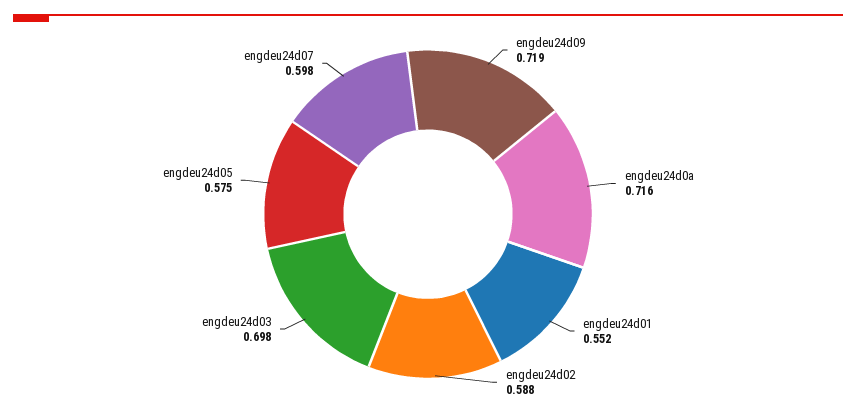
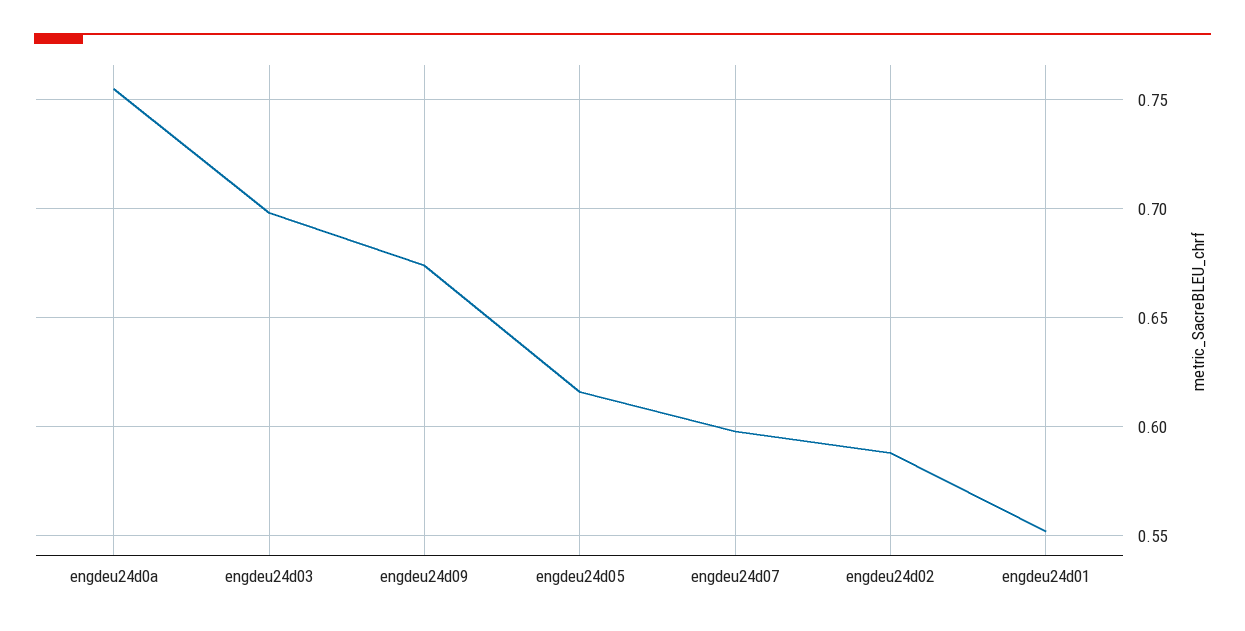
  {
-   "engdeu24d09": 0.719,
+   "engdeu24d09": 0.675,
-   "engdeu24d0a": 0.716,
+   "engdeu24d0a": 0.755,
    "engdeu24d01": 0.552,
    "engdeu24d02": 0.588,
    "engdeu24d03": 0.698,
-   "engdeu24d05": 0.575,
+   "engdeu24d05": 0.615,
    "engdeu24d07": 0.598
  }

